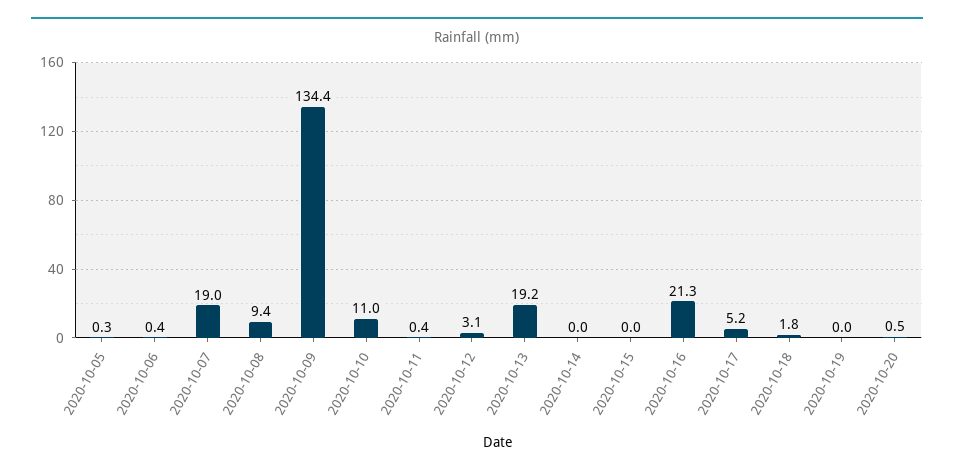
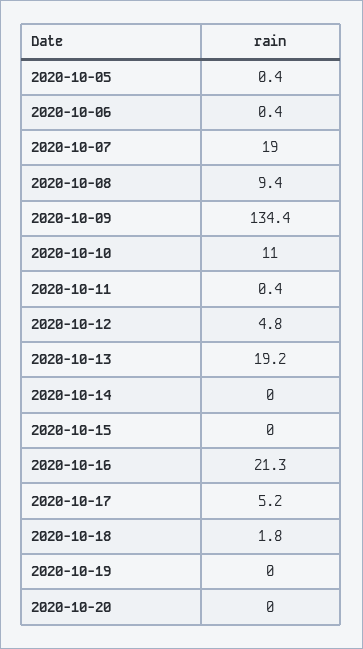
  {
-   "2020-10-05": 0.3,
+   "2020-10-05": 0.4,
    "2020-10-06": 0.4,
    "2020-10-07": 19,
    "2020-10-08": 9.4,
    "2020-10-09": 134.4,
    "2020-10-10": 11,
    "2020-10-11": 0.4,
-   "2020-10-12": 3.1,
+   "2020-10-12": 4.8,
    "2020-10-13": 19.2,
    "2020-10-14": 0,
    "2020-10-15": 0,
    "2020-10-16": 21.3,
    "2020-10-17": 5.2,
    "2020-10-18": 1.8,
    "2020-10-19": 0,
-   "2020-10-20": 0.5
+   "2020-10-20": 0
  }

